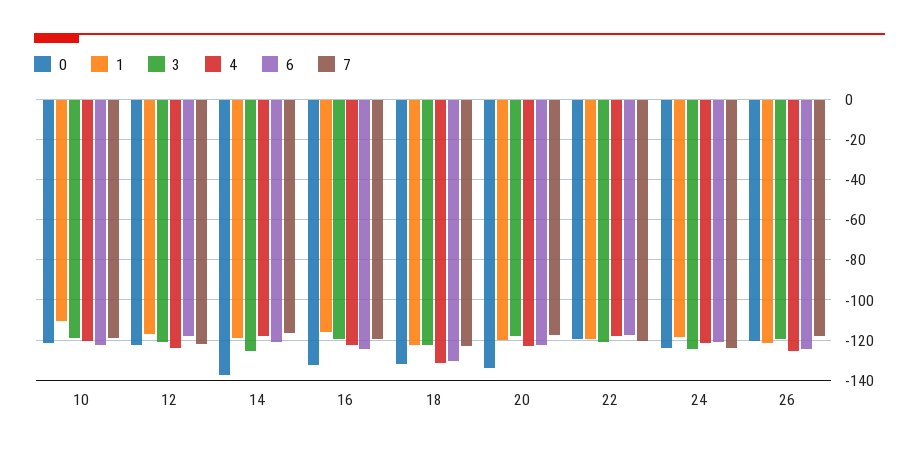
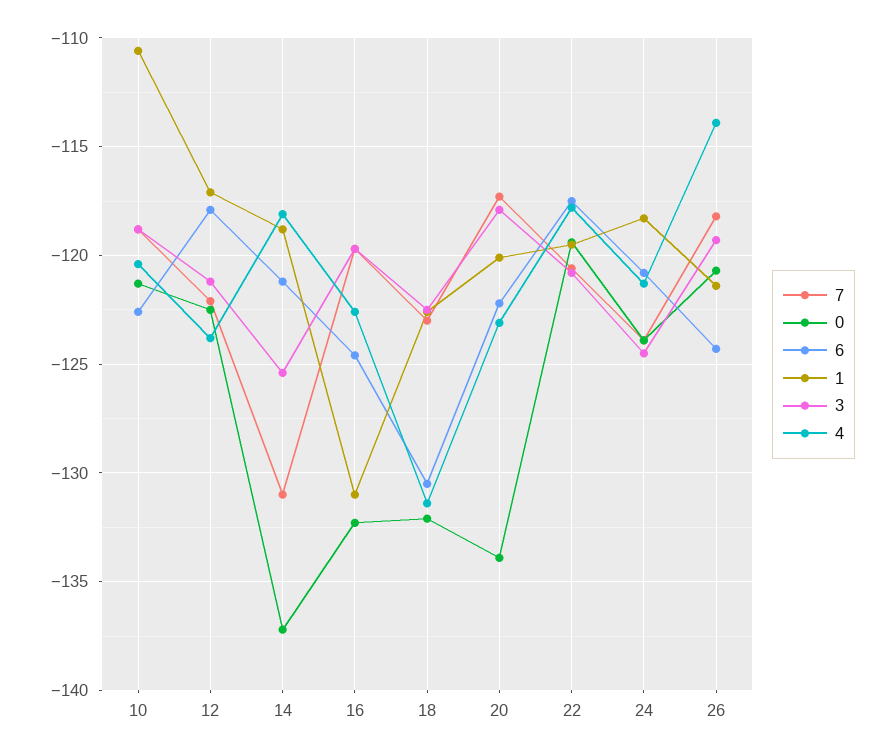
  {
    "0": {
      "10": -121.5,
      "12": -122.5,
      "14": -137,
      "16": -132.5,
      "18": -132,
      "20": -134,
      "22": -119.5,
      "24": -124,
      "26": -120.5
    },
    "1": {
      "10": -110.5,
      "12": -117,
      "14": -119,
-     "16": -115,
+     "16": -131,
      "18": -122.5,
      "20": -120,
      "22": -119.5,
      "24": -118.5,
      "26": -121.5
    },
    "3": {
      "10": -119,
      "12": -121,
      "14": -125.5,
      "16": -119.5,
      "18": -122.5,
      "20": -118,
      "22": -121,
      "24": -124.5,
      "26": -119.5
    },
    "4": {
      "10": -120.5,
      "12": -124,
      "14": -118,
      "16": -122.5,
      "18": -131.5,
      "20": -123,
      "22": -118,
      "24": -121.5,
-     "26": -125
+     "26": -114
    },
    "6": {
      "10": -122.5,
      "12": -118,
      "14": -121,
      "16": -124.5,
      "18": -130.5,
      "20": -122,
      "22": -117.5,
      "24": -121,
      "26": -124.5
    },
    "7": {
      "10": -119,
      "12": -122,
-     "14": -115,
+     "14": -131,
      "16": -119.5,
      "18": -123,
      "20": -117.5,
      "22": -120.5,
      "24": -124,
      "26": -118
    }
  }

